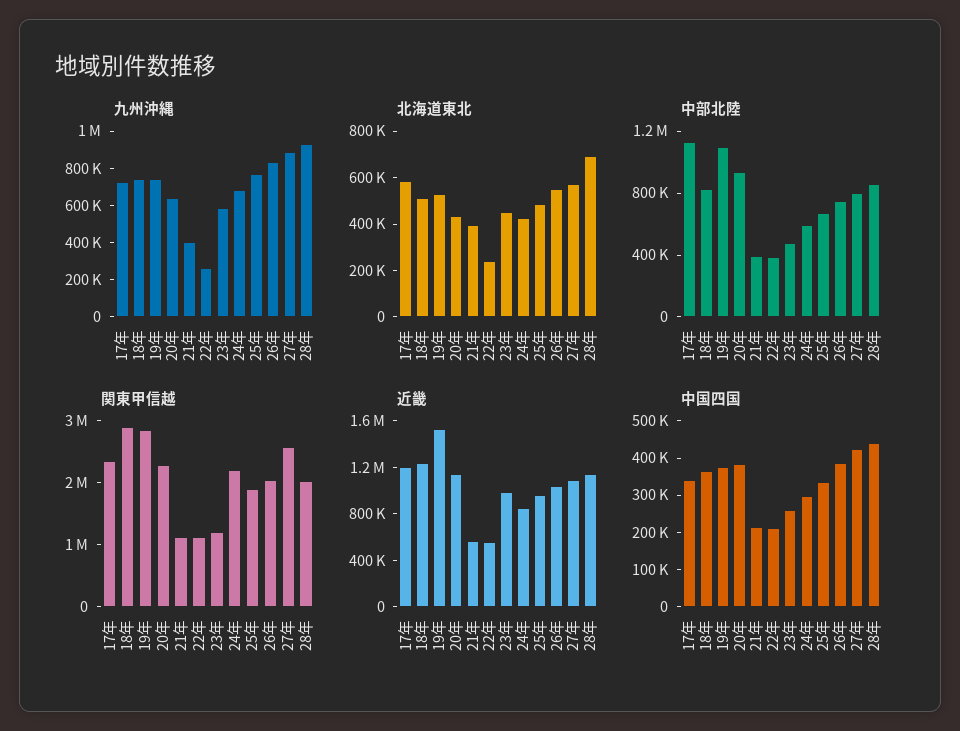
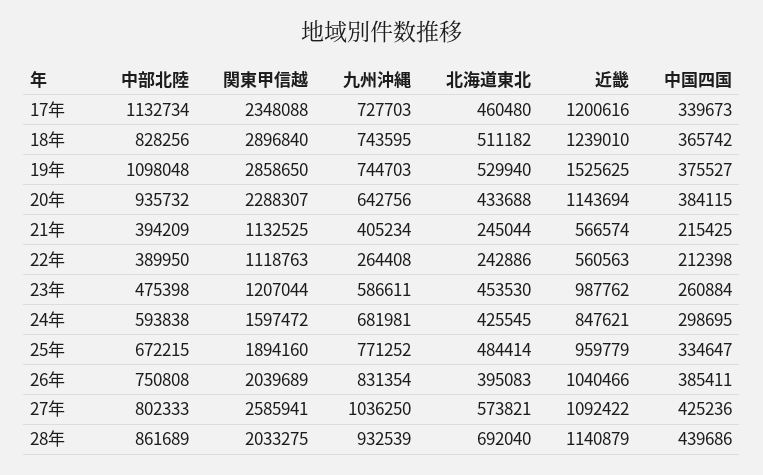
  {
    "九州沖縄": {
      "17年": 727703,
      "18年": 743595,
      "19年": 744703,
      "20年": 642756,
      "21年": 405234,
      "22年": 264408,
      "23年": 586611,
      "24年": 681981,
      "25年": 771252,
      "26年": 831354,
-     "27年": 900000,
+     "27年": 1036250,
      "28年": 932539
    },
    "北海道東北": {
-     "17年": 600000,
+     "17年": 460480,
      "18年": 511182,
      "19年": 529940,
      "20年": 433688,
-     "21年": 400000,
+     "21年": 245044,
      "22年": 242886,
      "23年": 453530,
      "24年": 425545,
      "25年": 484414,
-     "26年": 550000,
+     "26年": 395083,
      "27年": 573821,
      "28年": 692040
    },
    "中部北陸": {
      "17年": 1132734,
      "18年": 828256,
      "19年": 1098048,
      "20年": 935732,
      "21年": 394209,
      "22年": 389950,
      "23年": 475398,
      "24年": 593838,
      "25年": 672215,
      "26年": 750808,
      "27年": 802333,
      "28年": 861689
    },
    "関東甲信越": {
      "17年": 2348088,
      "18年": 2896840,
      "19年": 2858650,
      "20年": 2288307,
      "21年": 1132525,
      "22年": 1118763,
      "23年": 1207044,
-     "24年": 2200000,
+     "24年": 1597472,
      "25年": 1894160,
      "26年": 2039689,
      "27年": 2585941,
      "28年": 2033275
    },
    "近畿": {
      "17年": 1200616,
      "18年": 1239010,
      "19年": 1525625,
      "20年": 1143694,
      "21年": 566574,
      "22年": 560563,
      "23年": 987762,
      "24年": 847621,
      "25年": 959779,
      "26年": 1040466,
      "27年": 1092422,
      "28年": 1140879
    },
    "中国四国": {
      "17年": 339673,
      "18年": 365742,
      "19年": 375527,
      "20年": 384115,
      "21年": 215425,
      "22年": 212398,
      "23年": 260884,
      "24年": 298695,
      "25年": 334647,
      "26年": 385411,
      "27年": 425236,
      "28年": 439686
    }
  }

